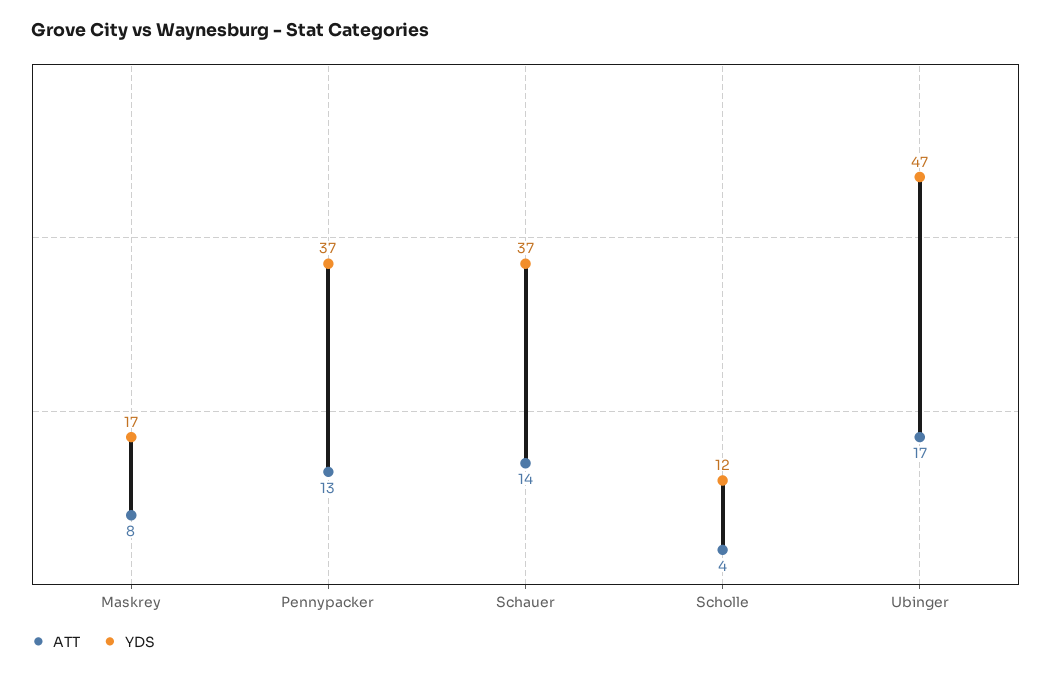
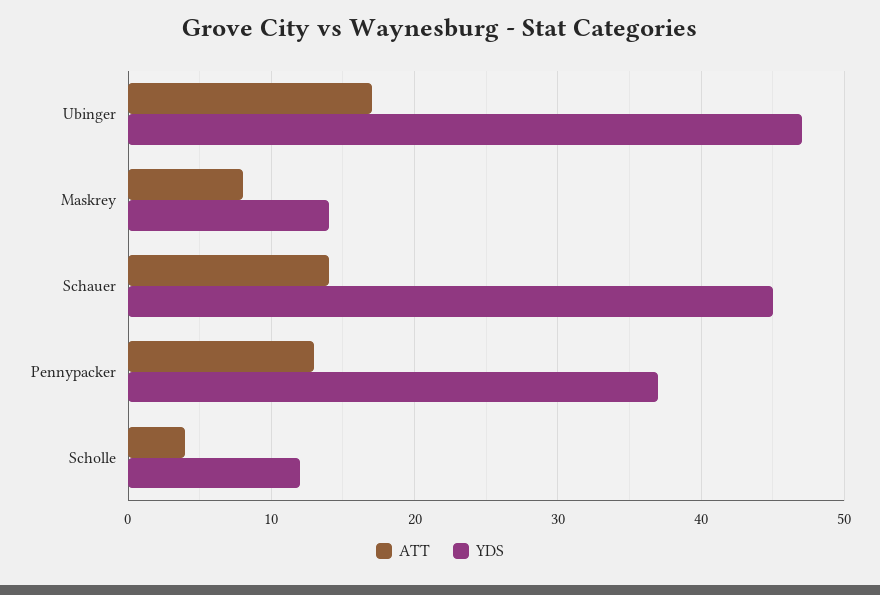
  {
    "ATT": {
      "Maskrey": 8,
      "Pennypacker": 13,
      "Schauer": 14,
      "Scholle": 4,
      "Ubinger": 17
    },
    "YDS": {
-     "Maskrey": 17,
+     "Maskrey": 14,
      "Pennypacker": 37,
-     "Schauer": 37,
+     "Schauer": 45,
      "Scholle": 12,
      "Ubinger": 47
    }
  }

